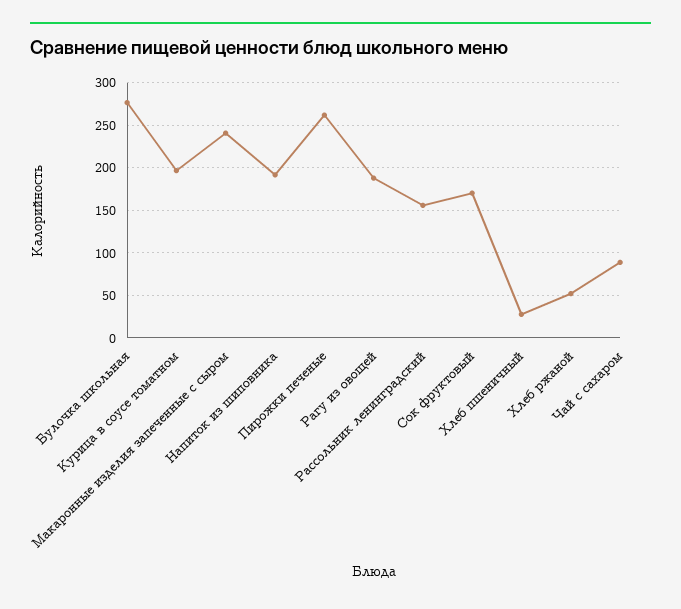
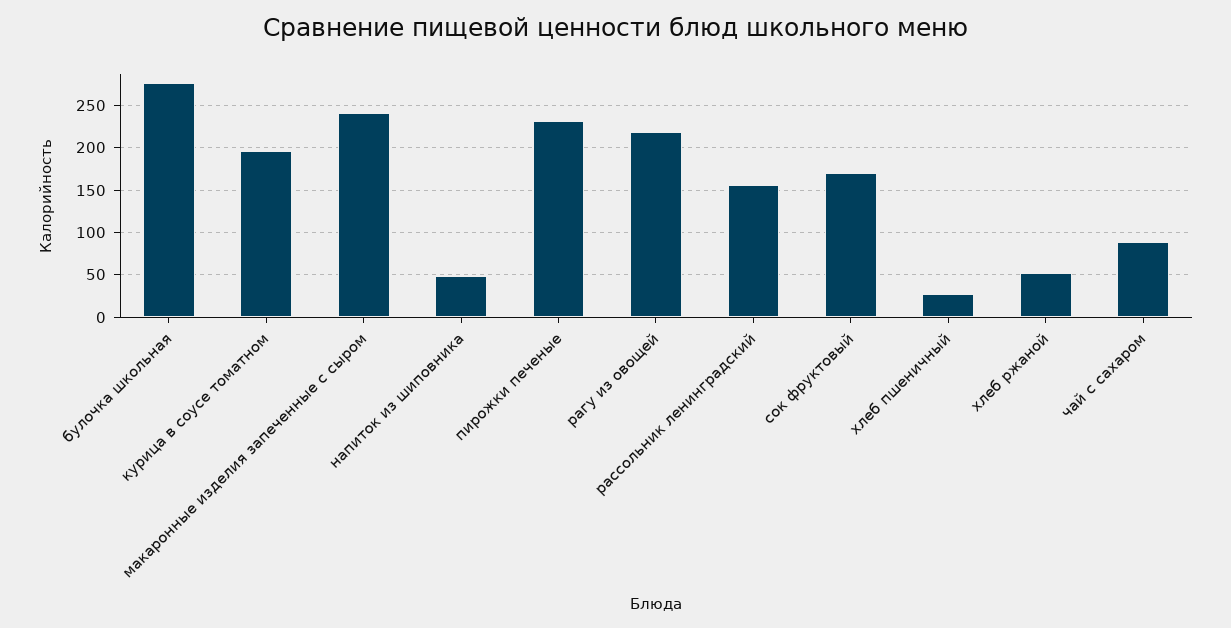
  {
    "Булочка школьная": 280,
    "Курица в соусе томатном": 200,
    "Макаронные изделия запеченные с сыром": 240,
-   "Напиток из шиповника": 190,
+   "Напиток из шиповника": 50,
-   "Пирожки печеные": 260,
+   "Пирожки печеные": 230,
-   "Рагу из овощей": 190,
+   "Рагу из овощей": 220,
    "Рассольник ленинградский": 160,
    "Сок фруктовый": 170,
    "Хлеб пшеничный": 30,
    "Хлеб ржаной": 50,
    "Чай с сахаром": 90
  }

